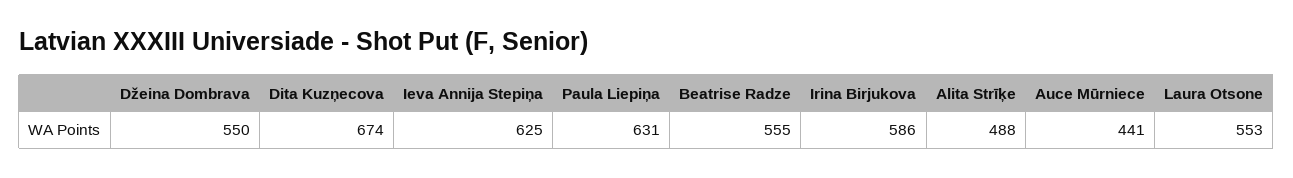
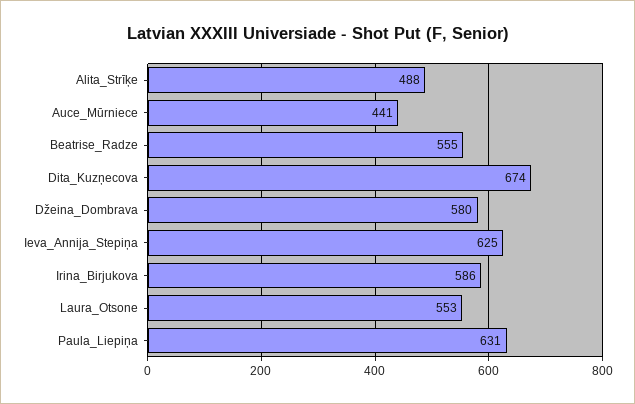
  {
-   "Džeina Dombrava": 550,
+   "Džeina Dombrava": 580,
    "Dita Kuzņecova": 674,
    "Ieva Annija Stepiņa": 625,
    "Paula Liepiņa": 631,
    "Beatrise Radze": 555,
    "Irina Birjukova": 586,
    "Alita Strīķe": 488,
    "Auce Mūrniece": 441,
    "Laura Otsone": 553
  }

